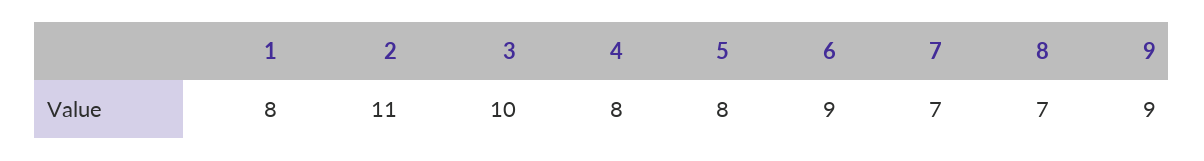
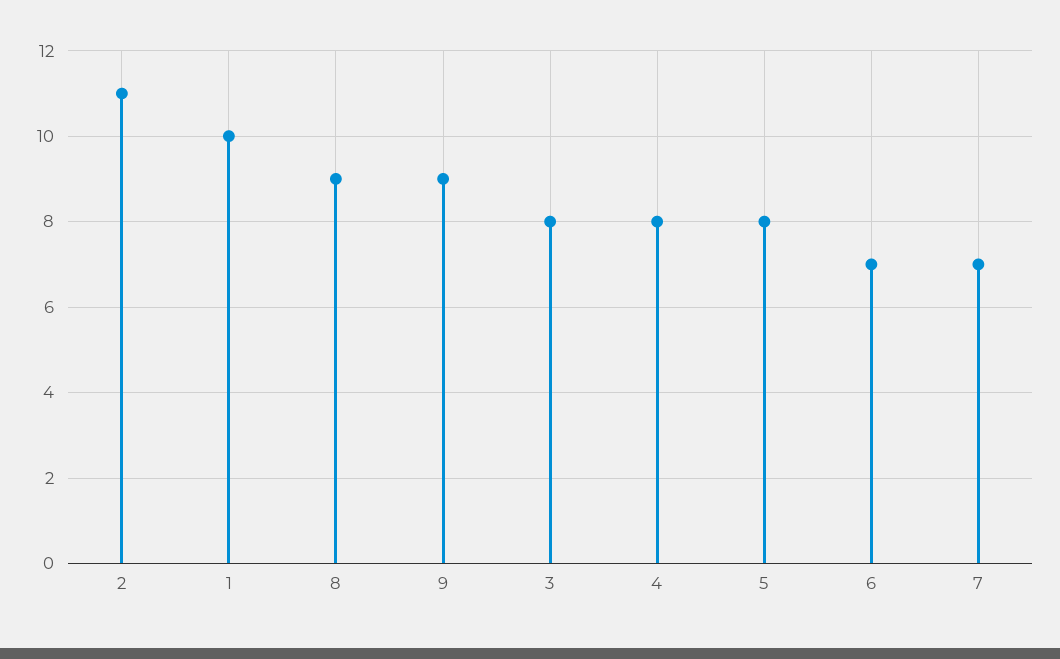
  {
-   "1": 8,
+   "1": 10,
    "2": 11,
-   "3": 10,
+   "3": 8,
    "4": 8,
    "5": 8,
-   "6": 9,
+   "6": 7,
    "7": 7,
-   "8": 7,
+   "8": 9,
    "9": 9
  }

